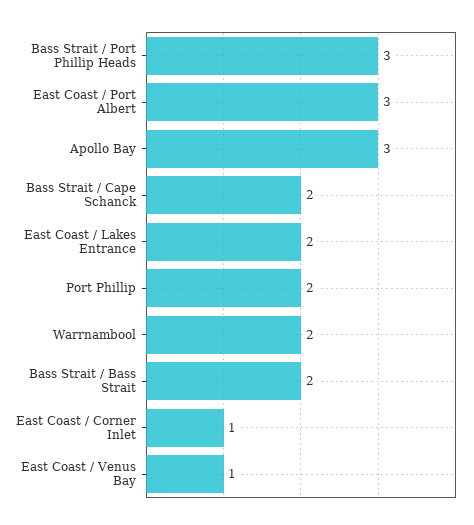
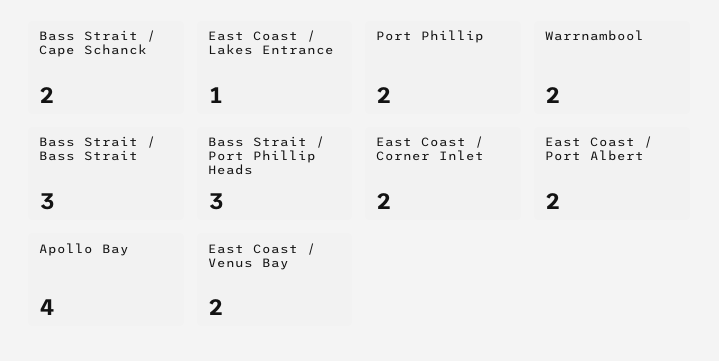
  {
    "Bass Strait / Port Phillip Heads": 3,
-   "East Coast / Port Albert": 3,
+   "East Coast / Port Albert": 2,
-   "Apollo Bay": 3,
+   "Apollo Bay": 4,
    "Bass Strait / Cape Schanck": 2,
-   "East Coast / Lakes Entrance": 2,
+   "East Coast / Lakes Entrance": 1,
    "Port Phillip": 2,
    "Warrnambool": 2,
-   "Bass Strait / Bass Strait": 2,
+   "Bass Strait / Bass Strait": 3,
-   "East Coast / Corner Inlet": 1,
+   "East Coast / Corner Inlet": 2,
-   "East Coast / Venus Bay": 1
+   "East Coast / Venus Bay": 2
  }

